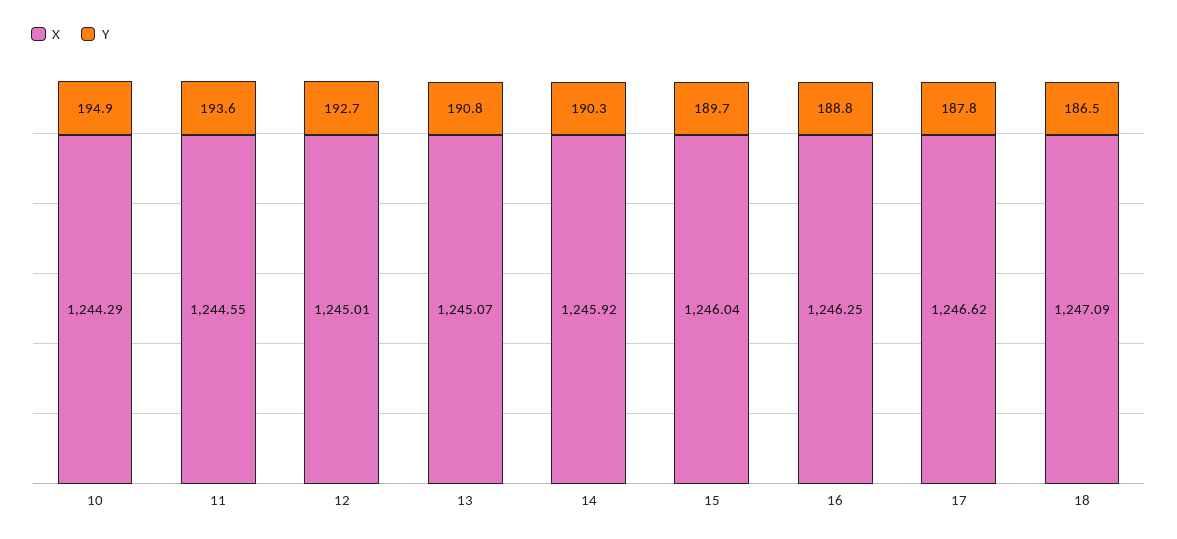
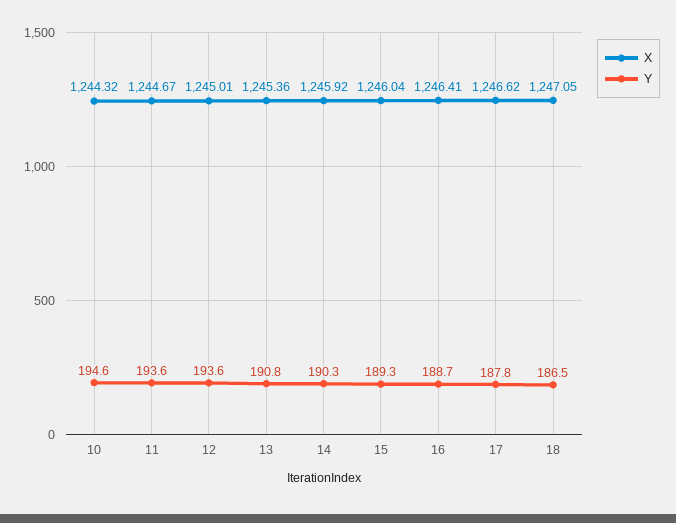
  {
    "X": {
-     "10": 1244.29,
+     "10": 1244.32,
-     "11": 1244.55,
+     "11": 1244.67,
      "12": 1245.01,
-     "13": 1245.07,
+     "13": 1245.36,
      "14": 1245.92,
      "15": 1246.04,
-     "16": 1246.25,
+     "16": 1246.41,
      "17": 1246.62,
-     "18": 1247.09
+     "18": 1247.05
    },
    "Y": {
-     "10": 194.9,
+     "10": 194.6,
      "11": 193.6,
-     "12": 192.7,
+     "12": 193.6,
      "13": 190.8,
      "14": 190.3,
-     "15": 189.7,
+     "15": 189.3,
-     "16": 188.8,
+     "16": 188.7,
      "17": 187.8,
      "18": 186.5
    }
  }

